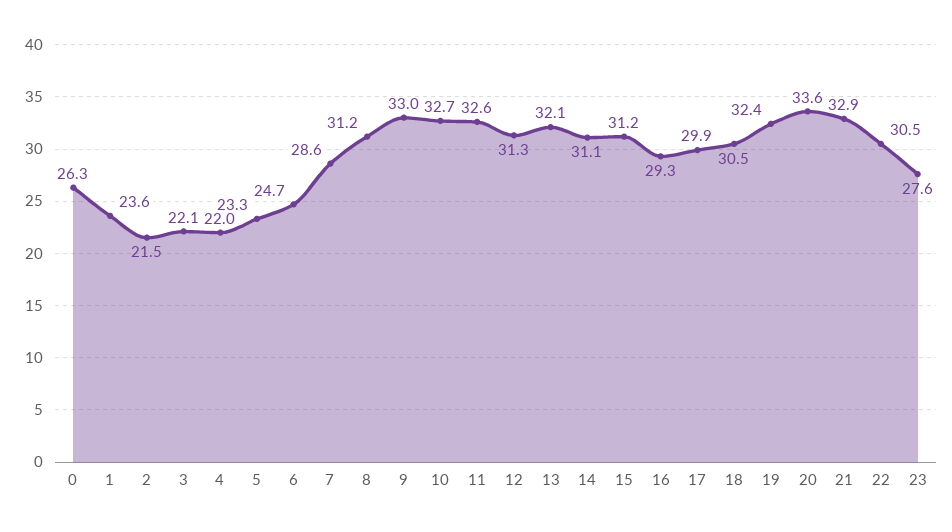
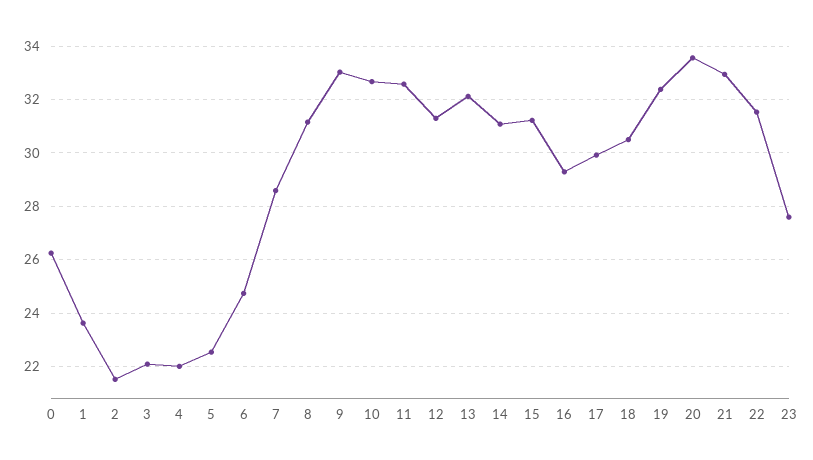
  {
    "0": 26.3,
    "1": 23.6,
    "2": 21.5,
    "3": 22.1,
    "4": 22,
-   "5": 23.3,
+   "5": 22.5,
    "6": 24.7,
    "7": 28.6,
    "8": 31.2,
    "9": 33,
    "10": 32.7,
    "11": 32.6,
    "12": 31.3,
    "13": 32.1,
    "14": 31.1,
    "15": 31.2,
    "16": 29.3,
    "17": 29.9,
    "18": 30.5,
    "19": 32.4,
    "20": 33.6,
    "21": 32.9,
-   "22": 30.5,
+   "22": 31.5,
    "23": 27.6
  }

